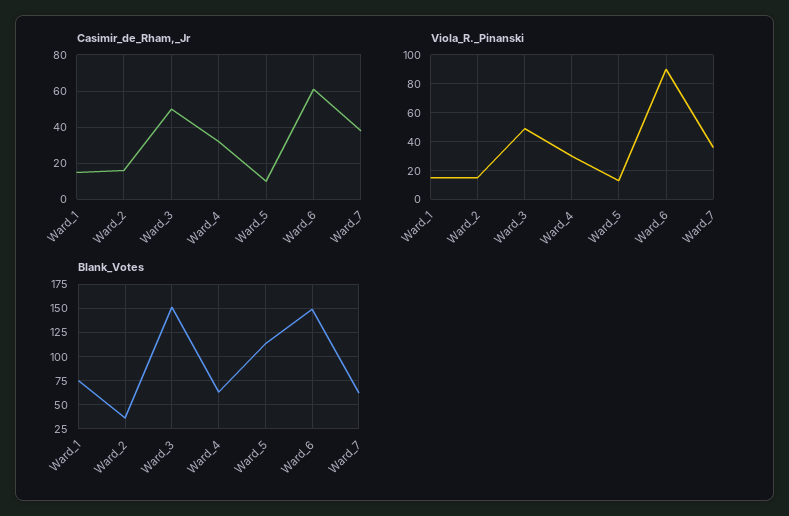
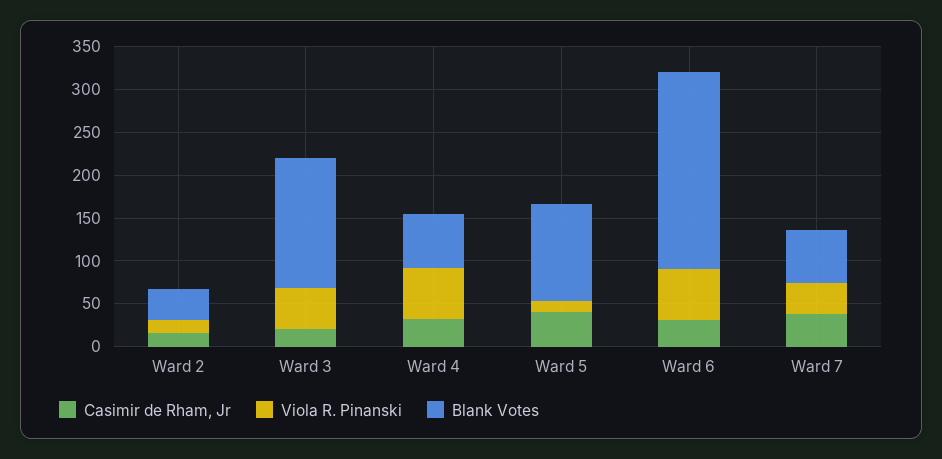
  {
    "Casimir_de_Rham,_Jr": {
-     "Ward_1": 15,
      "Ward_2": 15,
-     "Ward_3": 50,
+     "Ward_3": 20,
      "Ward_4": 30,
-     "Ward_5": 10,
+     "Ward_5": 40,
-     "Ward_6": 60,
+     "Ward_6": 30,
      "Ward_7": 40
    },
    "Viola_R._Pinanski": {
-     "Ward_1": 15,
      "Ward_2": 15,
      "Ward_3": 50,
-     "Ward_4": 30,
+     "Ward_4": 60,
      "Ward_5": 15,
-     "Ward_6": 90,
+     "Ward_6": 60,
      "Ward_7": 35
    },
    "Blank_Votes": {
-     "Ward_1": 75,
      "Ward_2": 40,
      "Ward_3": 150,
      "Ward_4": 60,
      "Ward_5": 110,
-     "Ward_6": 150,
+     "Ward_6": 230,
      "Ward_7": 60
    }
  }

